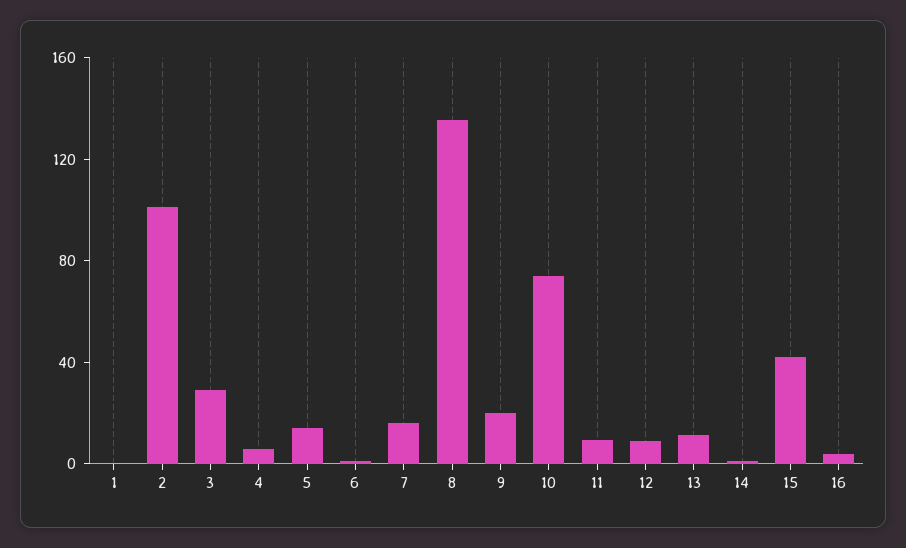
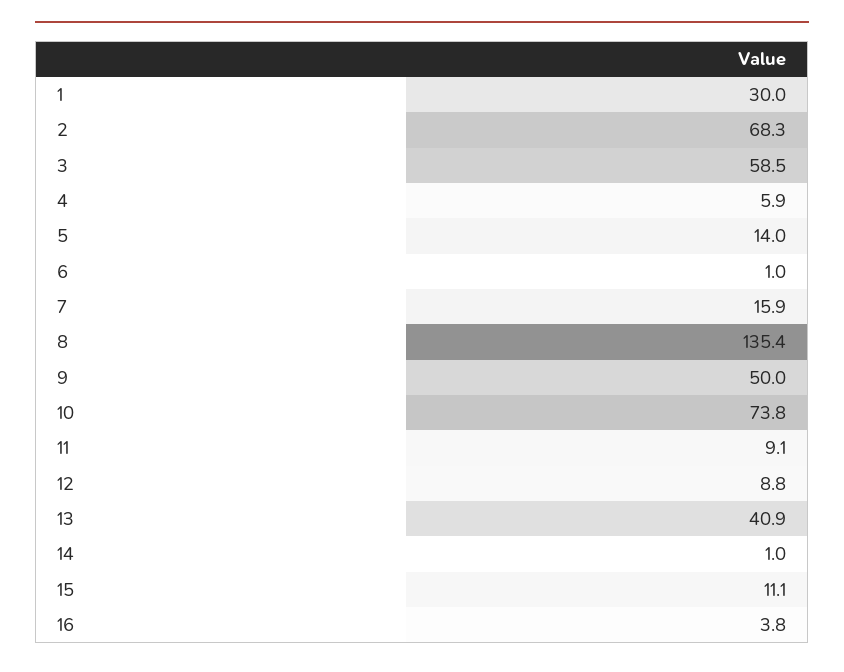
  {
-   "1": 0,
+   "1": 30,
-   "2": 100,
+   "2": 68.3,
-   "3": 30,
+   "3": 58.5,
    "4": 5.9,
    "5": 14,
    "6": 1,
    "7": 15.9,
    "8": 135.4,
-   "9": 20,
+   "9": 50,
    "10": 73.8,
    "11": 9.1,
    "12": 8.8,
-   "13": 10,
+   "13": 40.9,
    "14": 1,
-   "15": 40,
+   "15": 11.1,
    "16": 3.8
  }

